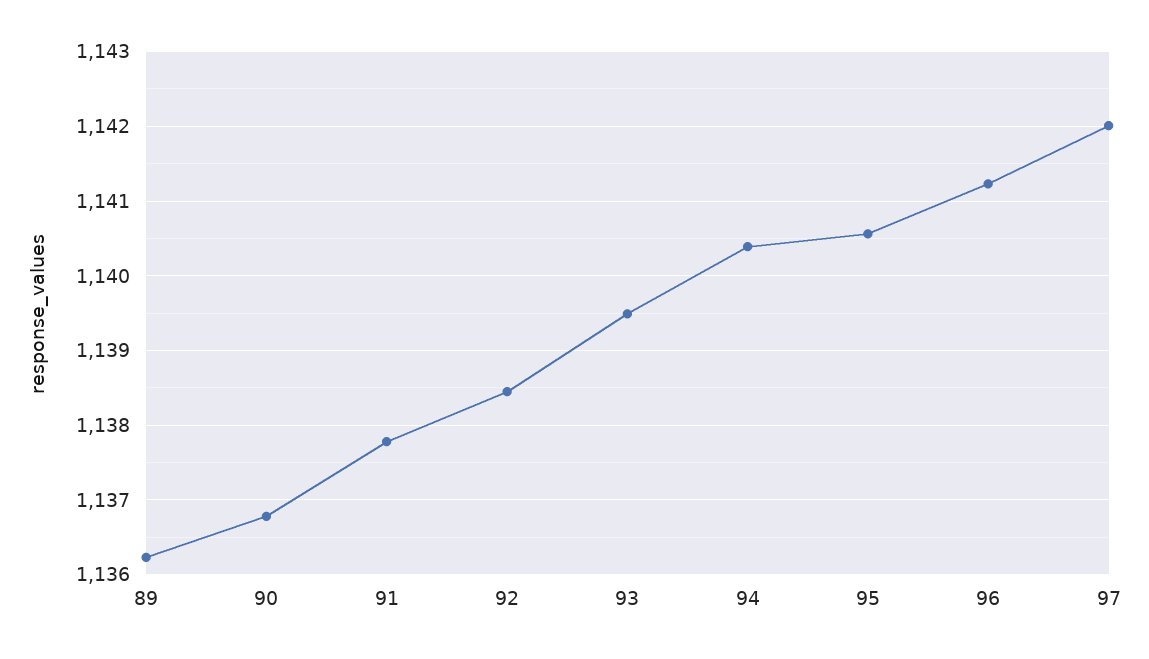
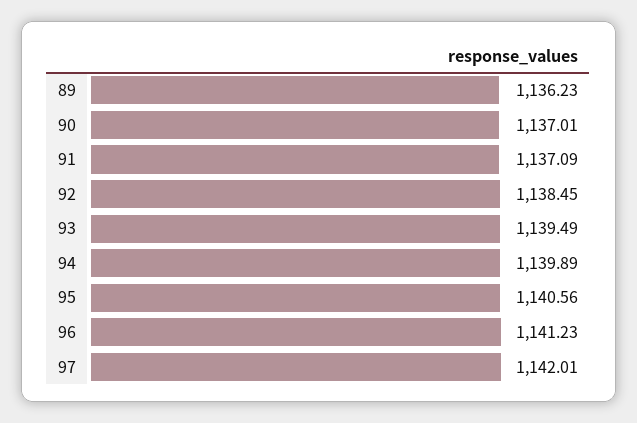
  {
    "89": 1136.23,
-   "90": 1136.8,
+   "90": 1137.01,
-   "91": 1137.8,
+   "91": 1137.09,
    "92": 1138.45,
    "93": 1139.49,
-   "94": 1140.4,
+   "94": 1139.89,
    "95": 1140.56,
    "96": 1141.23,
    "97": 1142.01
  }

